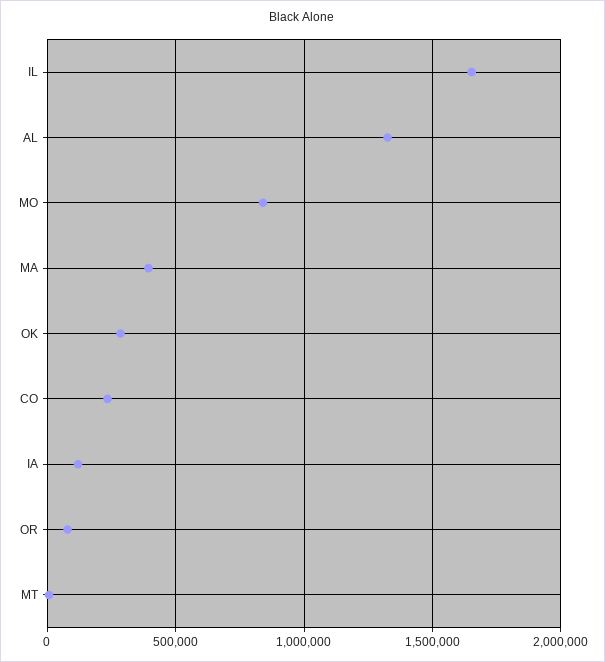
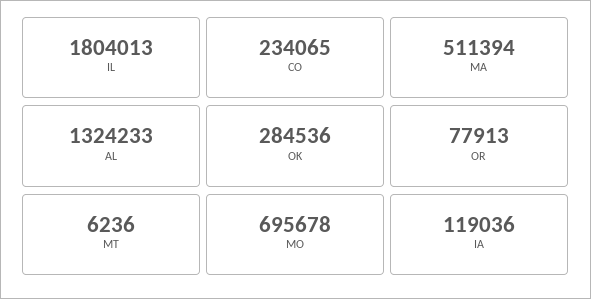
  {
-   "IL": 1650000,
+   "IL": 1804013,
    "AL": 1324233,
-   "MO": 850000,
+   "MO": 695678,
-   "MA": 400000,
+   "MA": 511394,
    "OK": 284536,
    "CO": 234065,
    "IA": 119036,
    "OR": 77913,
    "MT": 6236
  }

